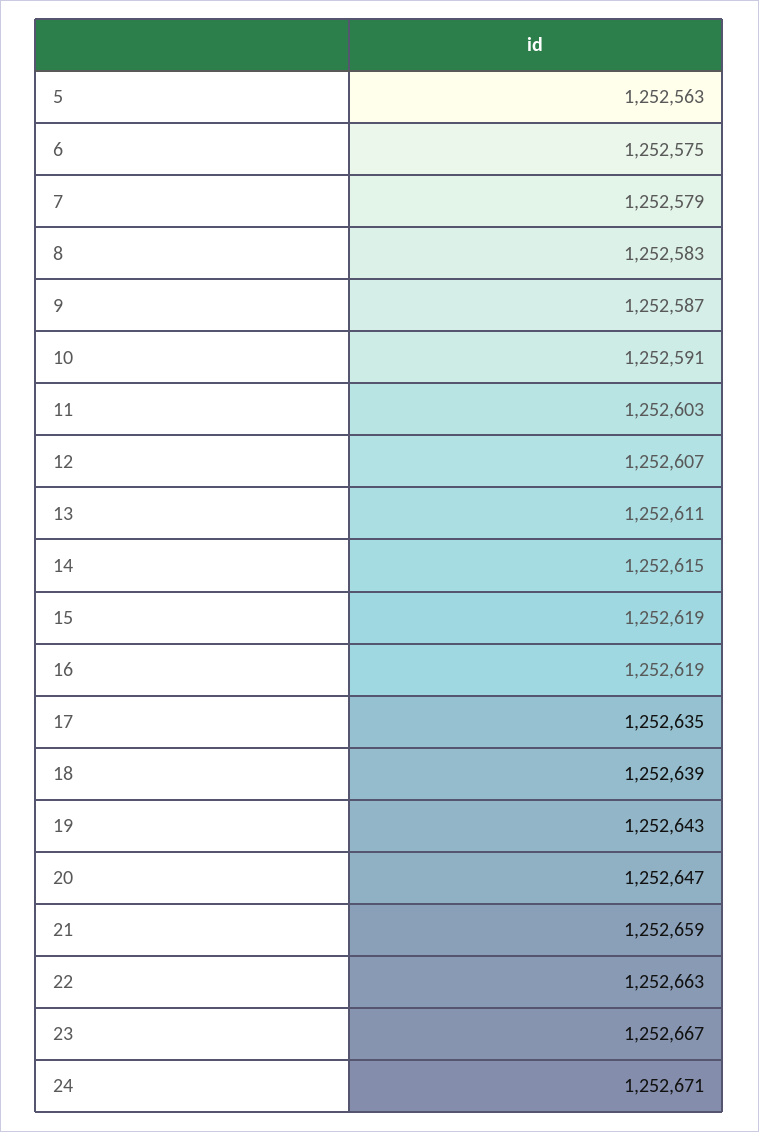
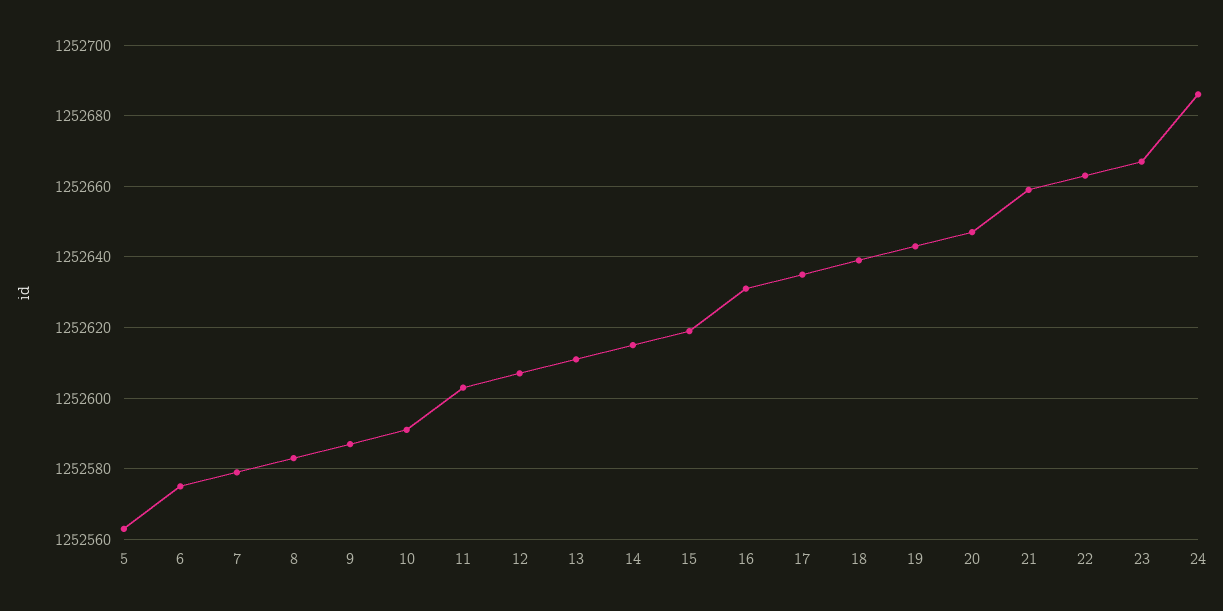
  {
    "5": 1252563,
    "6": 1252575,
    "7": 1252579,
    "8": 1252583,
    "9": 1252587,
    "10": 1252591,
    "11": 1252603,
    "12": 1252607,
    "13": 1252611,
    "14": 1252615,
    "15": 1252619,
-   "16": 1252619,
+   "16": 1252630,
    "17": 1252635,
    "18": 1252639,
    "19": 1252643,
    "20": 1252647,
    "21": 1252659,
    "22": 1252663,
    "23": 1252667,
-   "24": 1252671
+   "24": 1252685
  }

